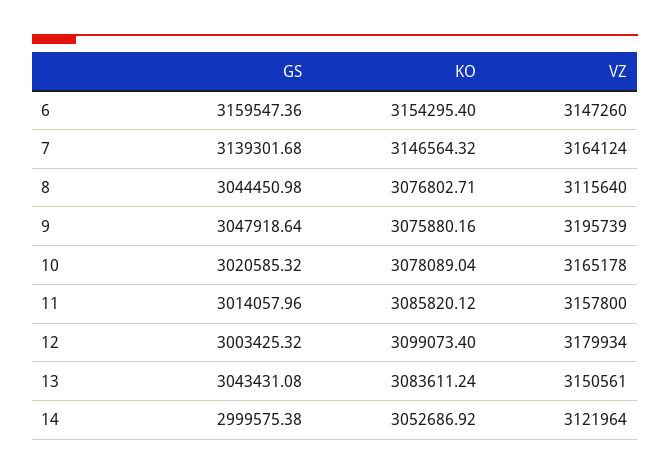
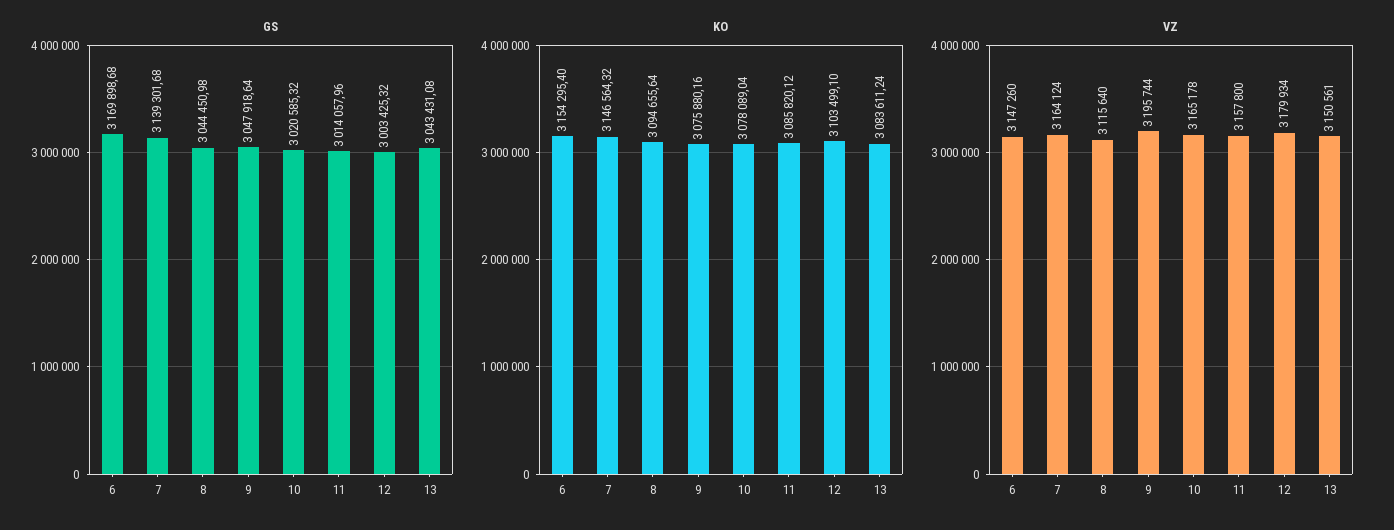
  {
    "GS": {
-     "6": 3159547.36,
+     "6": 3169898.68,
      "7": 3139301.68,
      "8": 3044450.98,
      "9": 3047918.64,
      "10": 3020585.32,
      "11": 3014057.96,
      "12": 3003425.32,
-     "13": 3043431.08,
+     "13": 3043431.08
-     "14": 2999575.38
    },
    "KO": {
      "6": 3154295.4,
      "7": 3146564.32,
-     "8": 3076802.71,
+     "8": 3094655.64,
      "9": 3075880.16,
      "10": 3078089.04,
      "11": 3085820.12,
-     "12": 3099073.4,
+     "12": 3103499.1,
-     "13": 3083611.24,
+     "13": 3083611.24
-     "14": 3052686.92
    },
    "VZ": {
      "6": 3147260,
      "7": 3164124,
      "8": 3115640,
-     "9": 3195739,
+     "9": 3195744,
      "10": 3165178,
      "11": 3157800,
      "12": 3179934,
-     "13": 3150561,
+     "13": 3150561
-     "14": 3121964
    }
  }

